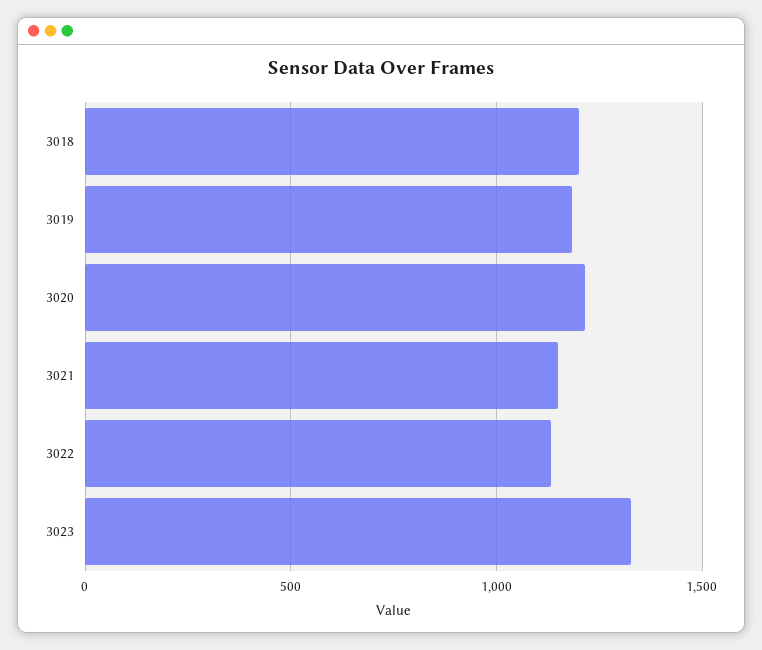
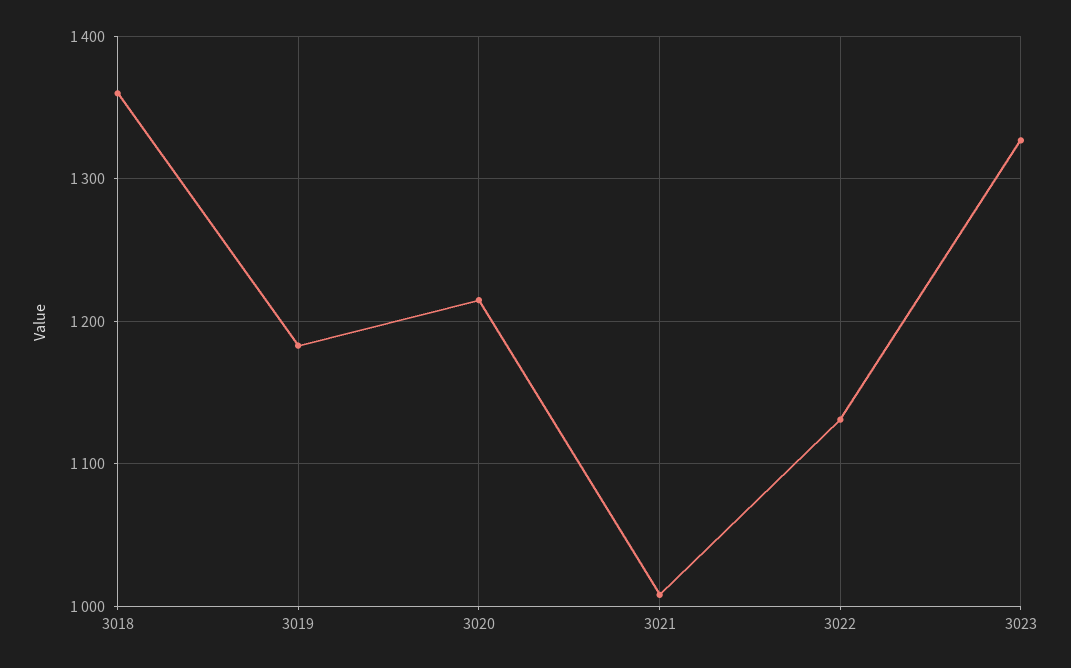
  {
-   "3018": 1200,
+   "3018": 1360,
    "3019": 1180,
    "3020": 1220,
-   "3021": 1150,
+   "3021": 1010,
    "3022": 1130,
    "3023": 1330
  }

